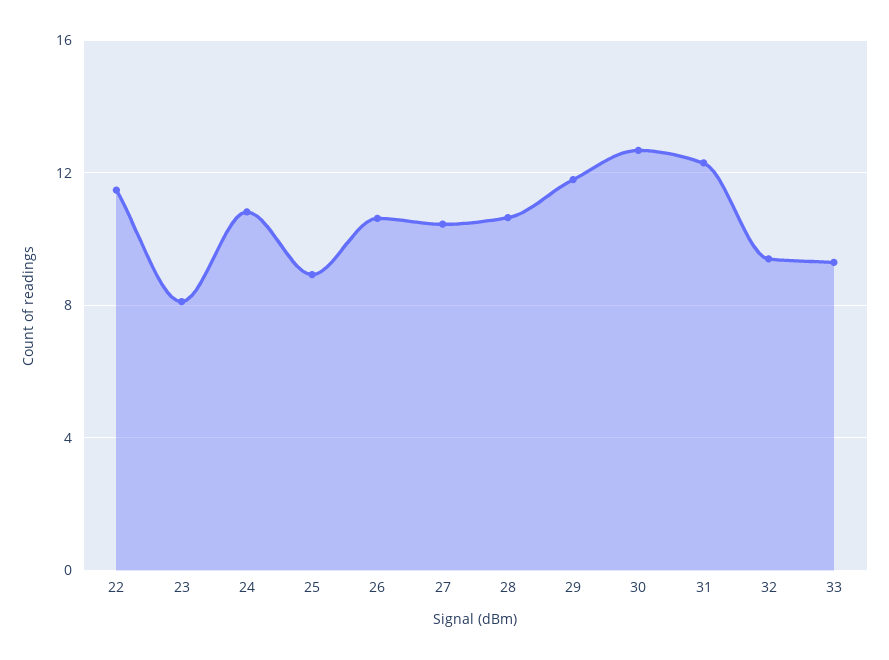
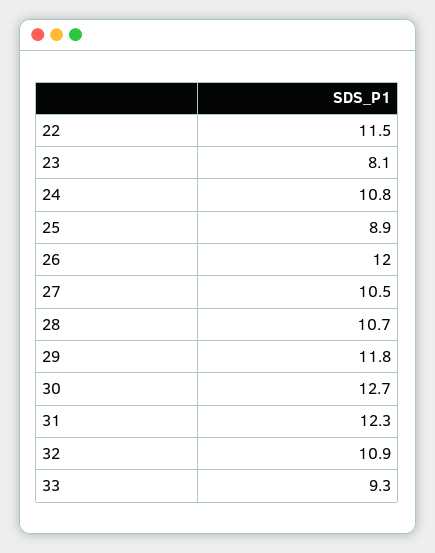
  {
    "22": 11.5,
    "23": 8.1,
    "24": 10.8,
    "25": 8.9,
-   "26": 10.5,
+   "26": 12,
    "27": 10.5,
    "28": 10.7,
    "29": 11.8,
    "30": 12.7,
    "31": 12.3,
-   "32": 9.5,
+   "32": 10.9,
    "33": 9.3
  }

